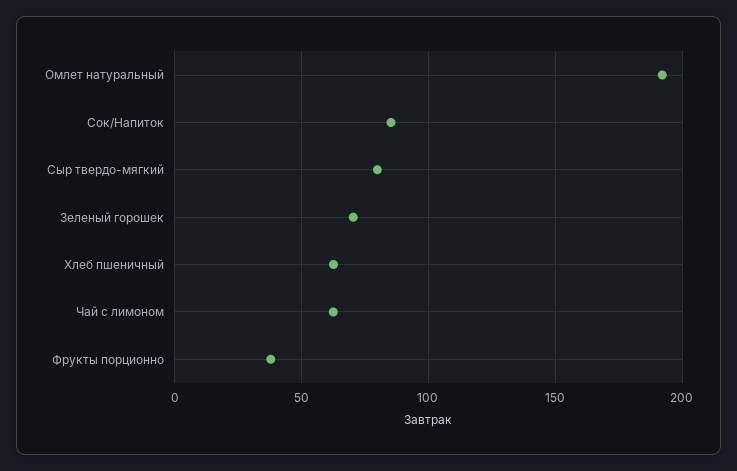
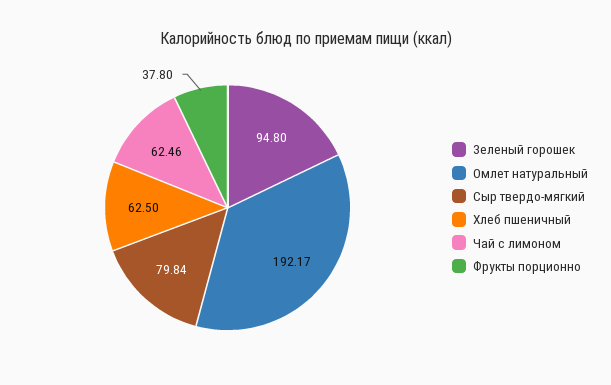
  {
    "Омлет натуральный": 192.17,
-   "Сок/Напиток": 85,
    "Сыр твердо-мягкий": 79.84,
-   "Зеленый горошек": 70,
+   "Зеленый горошек": 94.8,
    "Хлеб пшеничный": 62.5,
    "Чай с лимоном": 62.46,
    "Фрукты порционно": 37.8
  }

